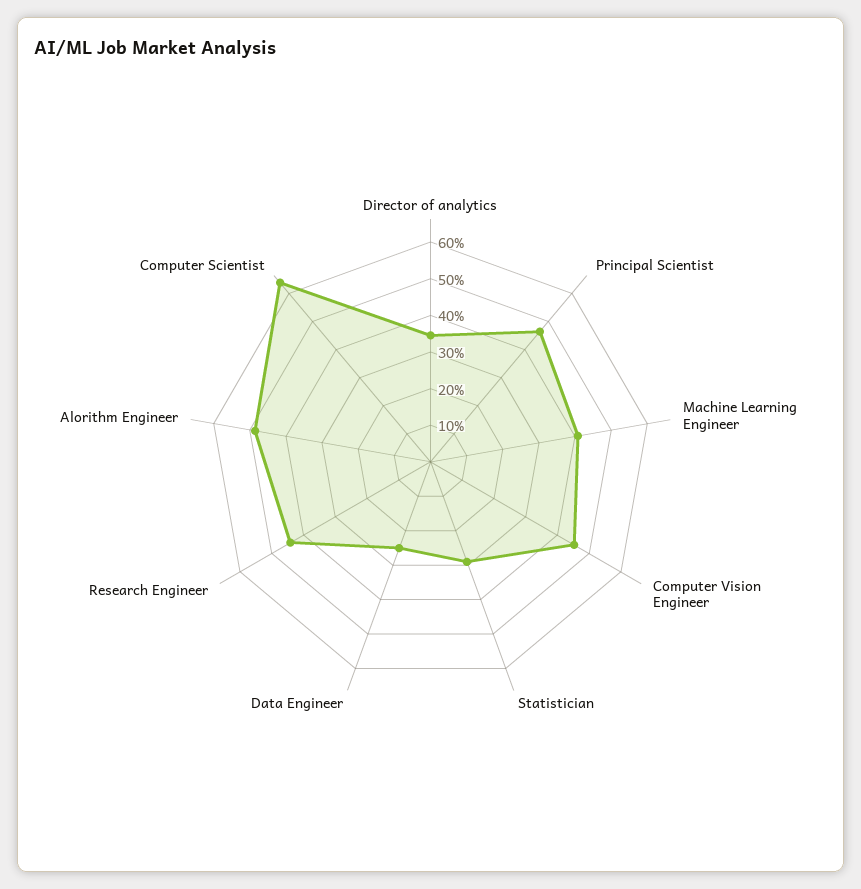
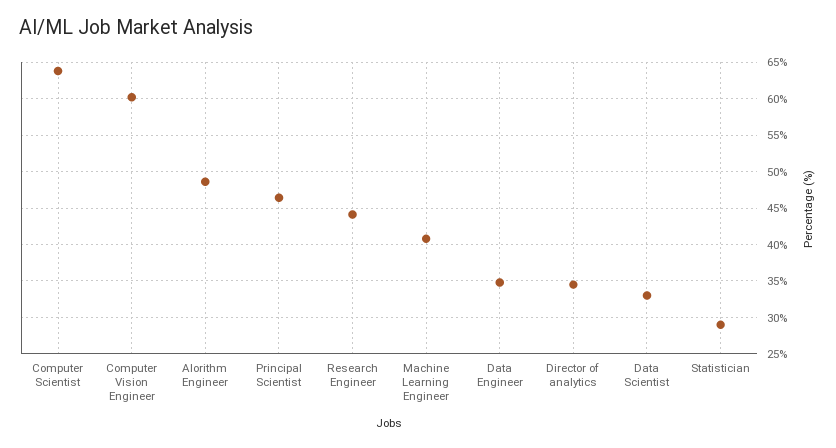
  {
    "Director of analytics": 35,
    "Principal Scientist": 46,
    "Machine Learning Engineer": 41,
-   "Computer Vision Engineer": 45,
+   "Computer Vision Engineer": 60,
    "Statistician": 29,
-   "Data Engineer": 25,
+   "Data Engineer": 35,
    "Research Engineer": 44,
    "Alorithm Engineer": 49,
-   "Computer Scientist": 64
+   "Computer Scientist": 64,
+   "Data Scientist": 33
  }

